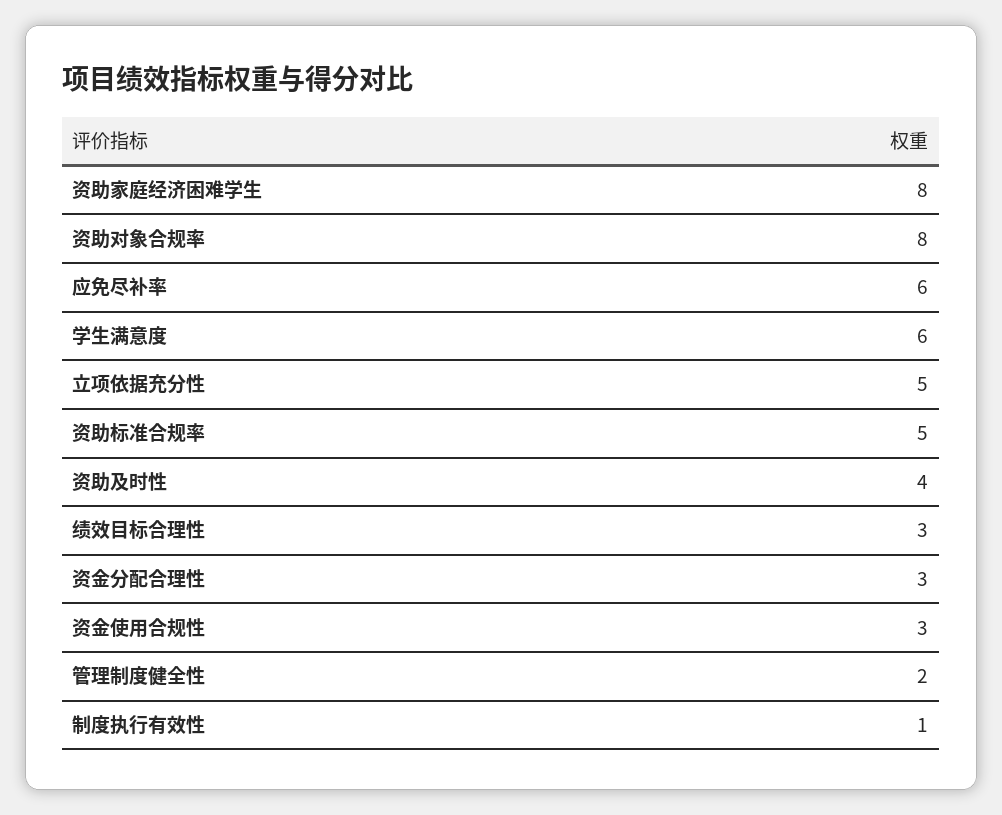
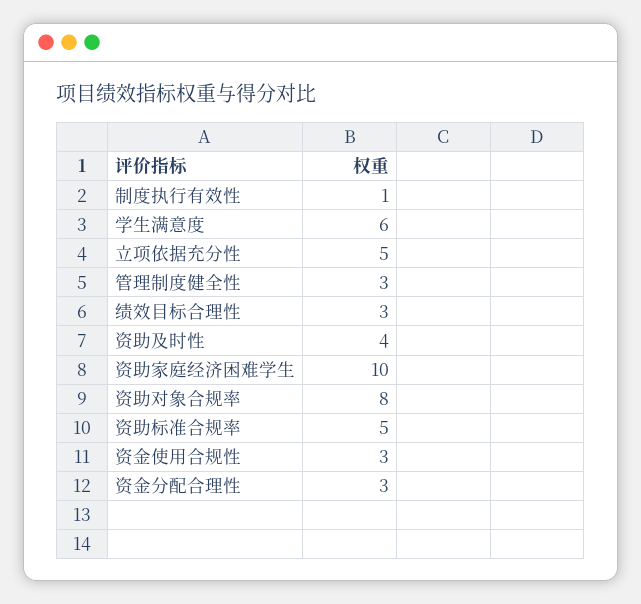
  {
-   "资助家庭经济困难学生": 8,
+   "资助家庭经济困难学生": 10,
    "资助对象合规率": 8,
-   "应免尽补率": 6,
    "学生满意度": 6,
    "立项依据充分性": 5,
    "资助标准合规率": 5,
    "资助及时性": 4,
    "绩效目标合理性": 3,
    "资金分配合理性": 3,
    "资金使用合规性": 3,
-   "管理制度健全性": 2,
+   "管理制度健全性": 3,
    "制度执行有效性": 1
  }

